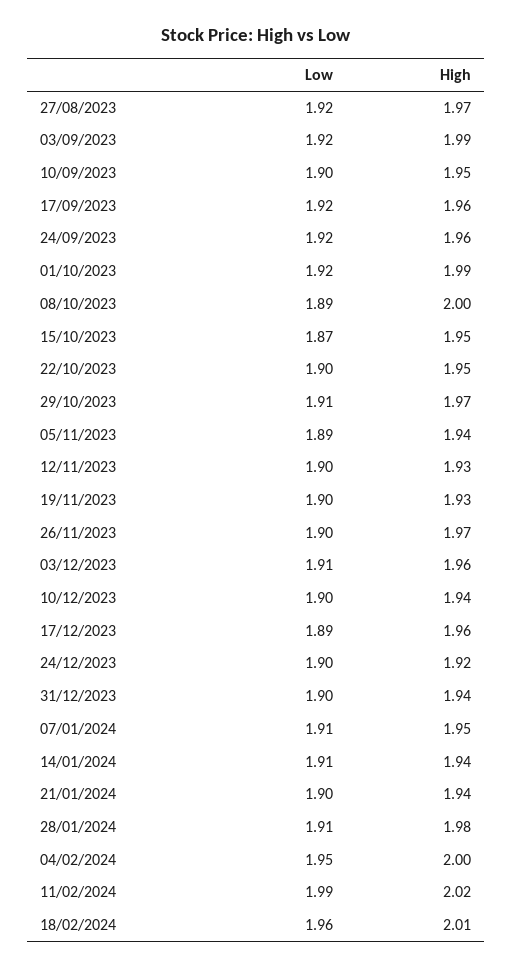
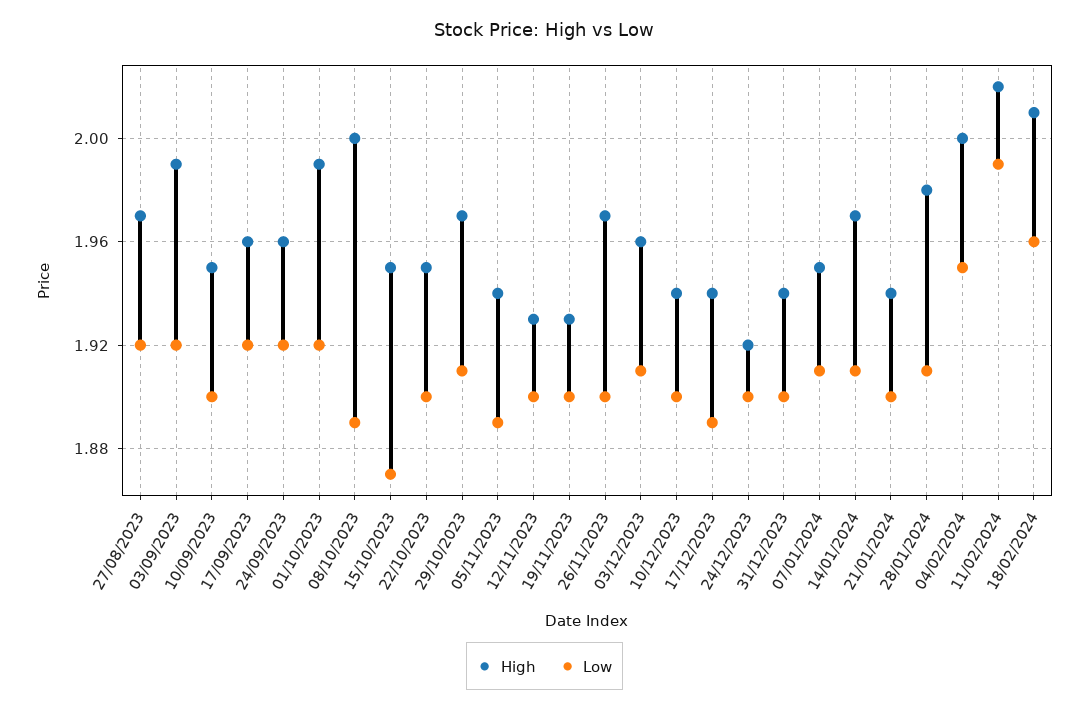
  {
    "Low": {
      "27/08/2023": 1.92,
      "03/09/2023": 1.92,
      "10/09/2023": 1.9,
      "17/09/2023": 1.92,
      "24/09/2023": 1.92,
      "01/10/2023": 1.92,
      "08/10/2023": 1.89,
      "15/10/2023": 1.87,
      "22/10/2023": 1.9,
      "29/10/2023": 1.91,
      "05/11/2023": 1.89,
      "12/11/2023": 1.9,
      "19/11/2023": 1.9,
      "26/11/2023": 1.9,
      "03/12/2023": 1.91,
      "10/12/2023": 1.9,
      "17/12/2023": 1.89,
      "24/12/2023": 1.9,
      "31/12/2023": 1.9,
      "07/01/2024": 1.91,
      "14/01/2024": 1.91,
      "21/01/2024": 1.9,
      "28/01/2024": 1.91,
      "04/02/2024": 1.95,
      "11/02/2024": 1.99,
      "18/02/2024": 1.96
    },
    "High": {
      "27/08/2023": 1.97,
      "03/09/2023": 1.99,
      "10/09/2023": 1.95,
      "17/09/2023": 1.96,
      "24/09/2023": 1.96,
      "01/10/2023": 1.99,
      "08/10/2023": 2,
      "15/10/2023": 1.95,
      "22/10/2023": 1.95,
      "29/10/2023": 1.97,
      "05/11/2023": 1.94,
      "12/11/2023": 1.93,
      "19/11/2023": 1.93,
      "26/11/2023": 1.97,
      "03/12/2023": 1.96,
      "10/12/2023": 1.94,
-     "17/12/2023": 1.96,
+     "17/12/2023": 1.94,
      "24/12/2023": 1.92,
      "31/12/2023": 1.94,
      "07/01/2024": 1.95,
-     "14/01/2024": 1.94,
+     "14/01/2024": 1.97,
      "21/01/2024": 1.94,
      "28/01/2024": 1.98,
      "04/02/2024": 2,
      "11/02/2024": 2.02,
      "18/02/2024": 2.01
    }
  }

